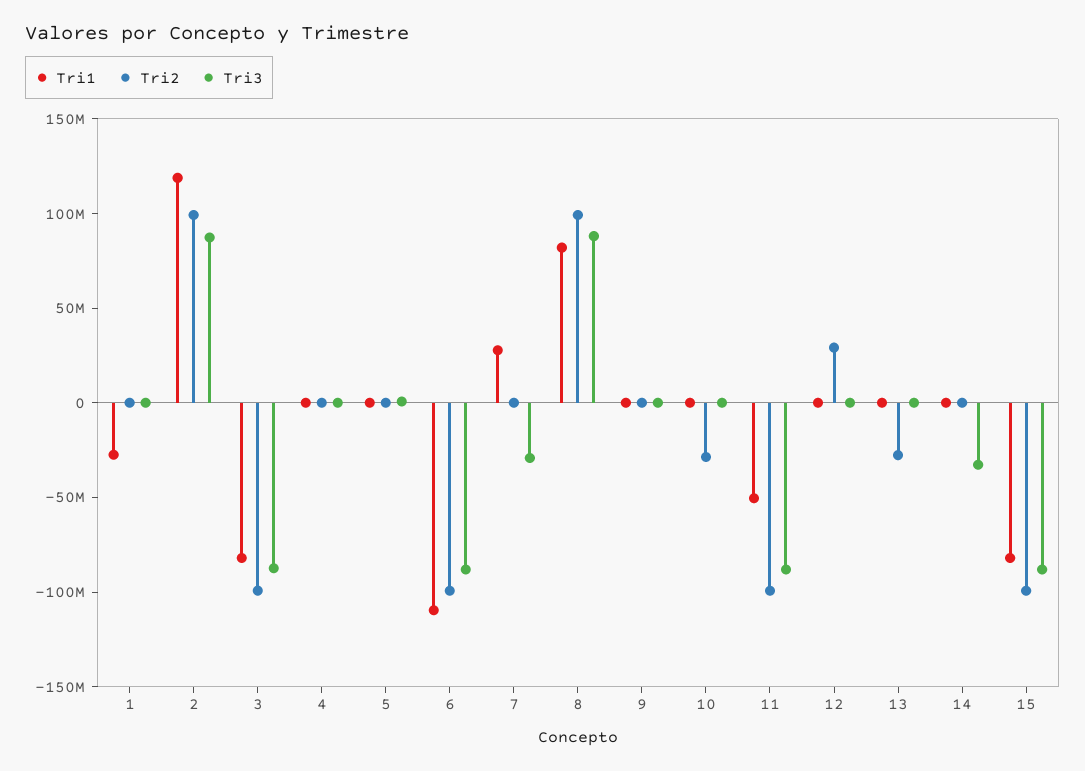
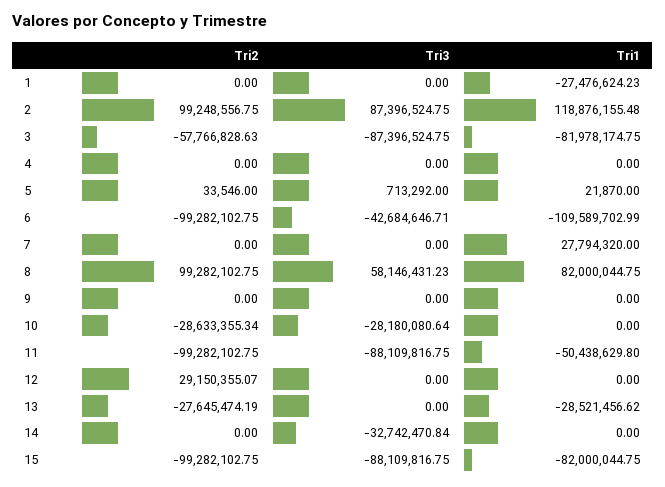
  {
    "Tri1": {
      "1": -27476624.23,
      "2": 118876155.48,
      "3": -81978174.75,
      "4": 0,
      "5": 21870,
      "6": -109589702.99,
      "7": 27794320,
      "8": 82000044.75,
      "9": 0,
      "10": 0,
      "11": -50438629.8,
      "12": 0,
-     "13": 0,
+     "13": -28521456.62,
      "14": 0,
      "15": -82000044.75
    },
    "Tri2": {
      "1": 0,
      "2": 99248556.75,
-     "3": -100000000,
+     "3": -57766828.63,
      "4": 0,
      "5": 33546,
      "6": -99282102.75,
      "7": 0,
      "8": 99282102.75,
      "9": 0,
      "10": -28633355.34,
      "11": -99282102.75,
      "12": 29150355.07,
      "13": -27645474.19,
      "14": 0,
      "15": -99282102.75
    },
    "Tri3": {
      "1": 0,
      "2": 87396524.75,
      "3": -87396524.75,
      "4": 0,
      "5": 713292,
-     "6": -90000000,
+     "6": -42684646.71,
-     "7": -30000000,
+     "7": 0,
-     "8": 90000000,
+     "8": 58146431.23,
      "9": 0,
-     "10": 0,
+     "10": -28180080.64,
      "11": -88109816.75,
      "12": 0,
      "13": 0,
      "14": -32742470.84,
      "15": -88109816.75
    }
  }

